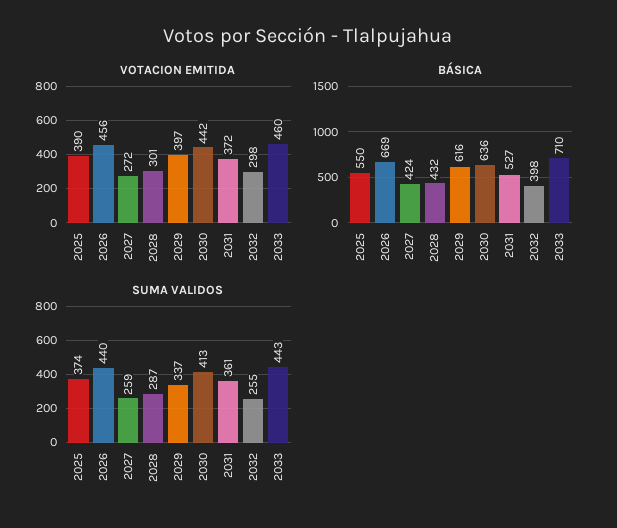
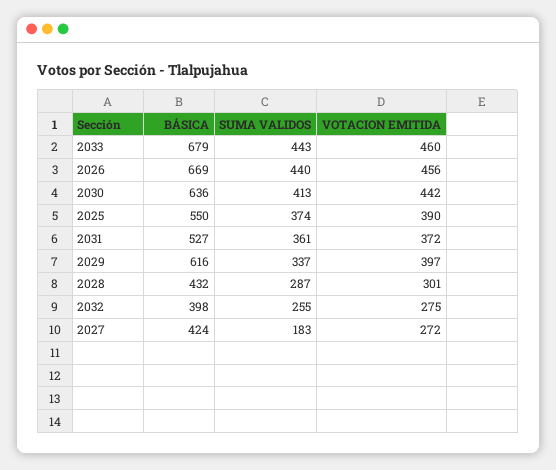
  {
    "VOTACION EMITIDA": {
      "2025": 390,
      "2026": 456,
      "2027": 272,
      "2028": 301,
      "2029": 397,
      "2030": 442,
      "2031": 372,
-     "2032": 298,
+     "2032": 275,
      "2033": 460
    },
    "BÁSICA": {
      "2025": 550,
      "2026": 669,
      "2027": 424,
      "2028": 432,
      "2029": 616,
      "2030": 636,
      "2031": 527,
      "2032": 398,
-     "2033": 710
+     "2033": 679
    },
    "SUMA VALIDOS": {
      "2025": 374,
      "2026": 440,
-     "2027": 259,
+     "2027": 183,
      "2028": 287,
      "2029": 337,
      "2030": 413,
      "2031": 361,
      "2032": 255,
      "2033": 443
    }
  }

